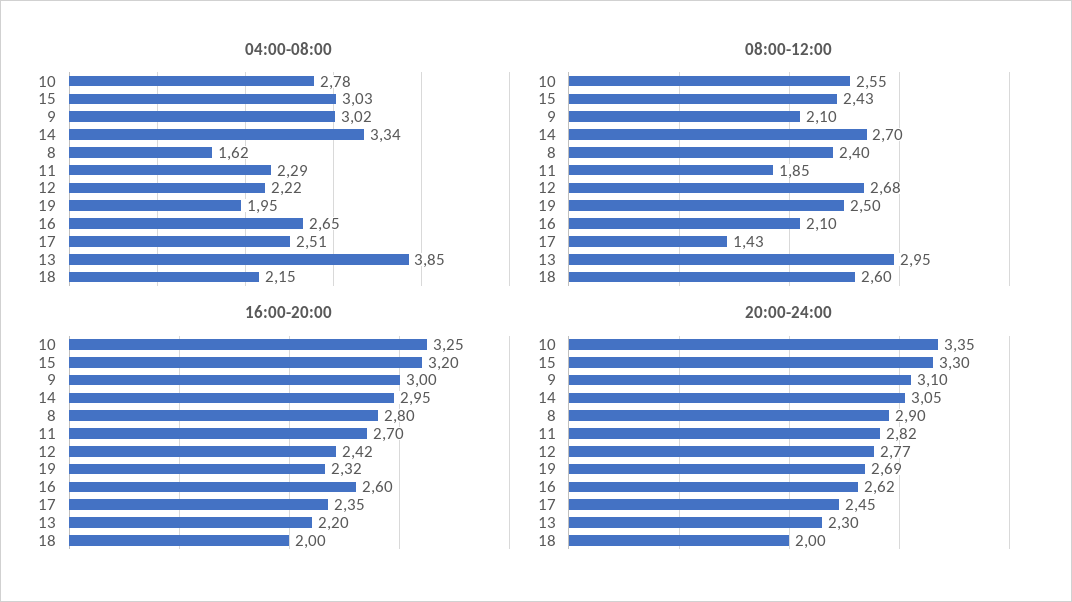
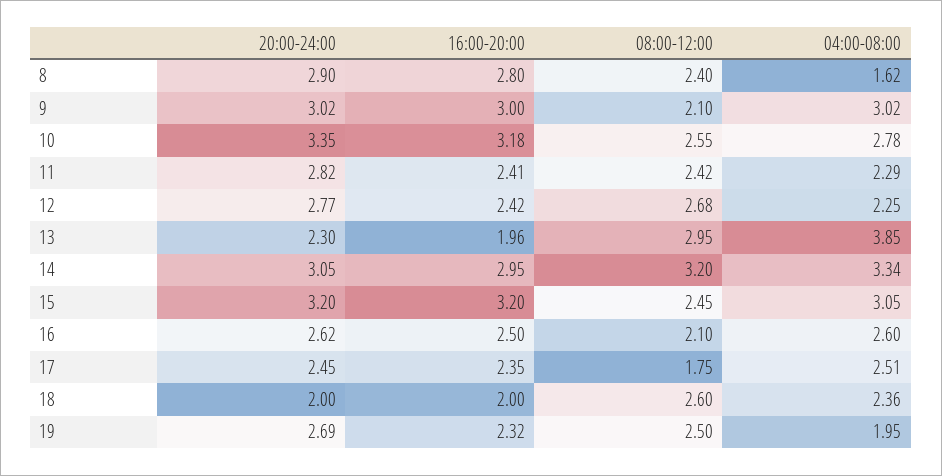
  {
    "04:00-08:00": {
      "10": 2.78,
-     "15": 3.03,
+     "15": 3.05,
      "9": 3.02,
      "14": 3.34,
      "8": 1.62,
      "11": 2.29,
-     "12": 2.22,
+     "12": 2.25,
      "19": 1.95,
-     "16": 2.65,
+     "16": 2.6,
      "17": 2.51,
      "13": 3.85,
-     "18": 2.15
+     "18": 2.36
    },
    "08:00-12:00": {
      "10": 2.55,
-     "15": 2.43,
+     "15": 2.45,
      "9": 2.1,
-     "14": 2.7,
+     "14": 3.2,
      "8": 2.4,
-     "11": 1.85,
+     "11": 2.42,
      "12": 2.68,
      "19": 2.5,
      "16": 2.1,
-     "17": 1.43,
+     "17": 1.75,
      "13": 2.95,
      "18": 2.6
    },
    "16:00-20:00": {
-     "10": 3.25,
+     "10": 3.18,
      "15": 3.2,
      "9": 3,
      "14": 2.95,
      "8": 2.8,
-     "11": 2.7,
+     "11": 2.41,
      "12": 2.42,
      "19": 2.32,
-     "16": 2.6,
+     "16": 2.5,
      "17": 2.35,
-     "13": 2.2,
+     "13": 1.96,
      "18": 2
    },
    "20:00-24:00": {
      "10": 3.35,
-     "15": 3.3,
+     "15": 3.2,
-     "9": 3.1,
+     "9": 3.02,
      "14": 3.05,
      "8": 2.9,
      "11": 2.82,
      "12": 2.77,
      "19": 2.69,
      "16": 2.62,
      "17": 2.45,
      "13": 2.3,
      "18": 2
    }
  }

